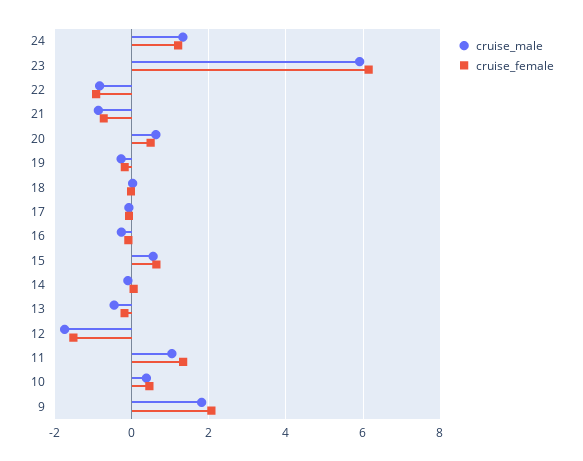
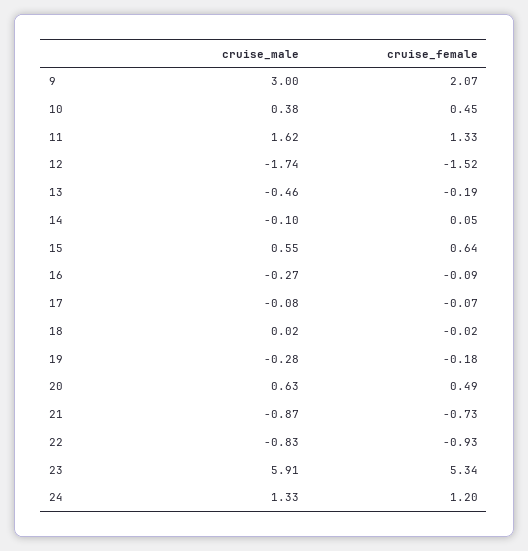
  {
    "cruise_male": {
      "24": 1.33,
      "23": 5.91,
      "22": -0.83,
      "21": -0.87,
      "20": 0.63,
      "19": -0.28,
      "18": 0.02,
      "17": -0.08,
      "16": -0.27,
      "15": 0.55,
      "14": -0.1,
      "13": -0.46,
      "12": -1.74,
-     "11": 1,
+     "11": 1.62,
      "10": 0.38,
-     "9": 1.8
+     "9": 3
    },
    "cruise_female": {
      "24": 1.2,
-     "23": 6.2,
+     "23": 5.34,
      "22": -0.93,
      "21": -0.73,
      "20": 0.49,
      "19": -0.18,
      "18": -0.02,
      "17": -0.07,
      "16": -0.09,
      "15": 0.64,
      "14": 0.05,
      "13": -0.19,
      "12": -1.52,
      "11": 1.33,
      "10": 0.45,
      "9": 2.07
    }
  }

